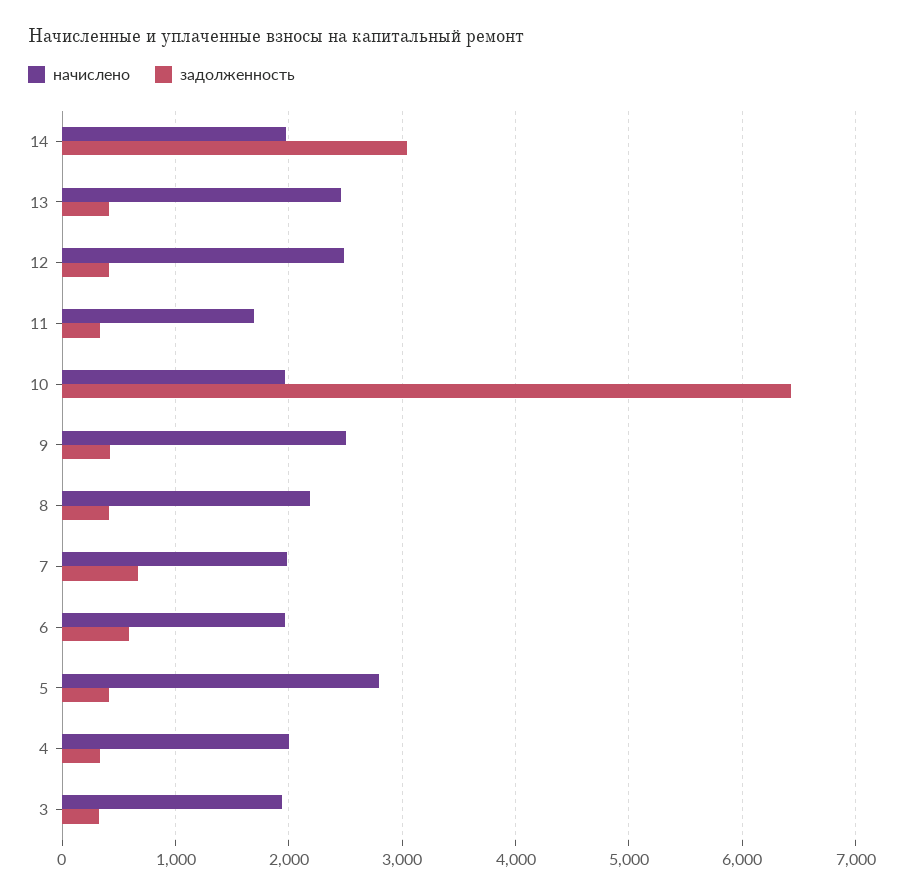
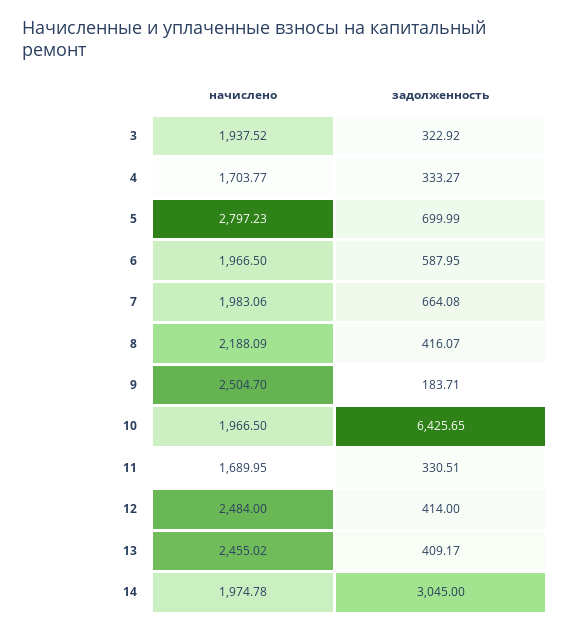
  {
    "начислено": {
      "14": 1974.78,
      "13": 2455.02,
      "12": 2484,
      "11": 1689.95,
      "10": 1966.5,
      "9": 2504.7,
      "8": 2188.09,
      "7": 1983.06,
      "6": 1966.5,
      "5": 2797.23,
-     "4": 2000,
+     "4": 1703.77,
      "3": 1937.52
    },
    "задолженность": {
      "14": 3045,
      "13": 409.17,
      "12": 414,
      "11": 330.51,
      "10": 6425.65,
-     "9": 400,
+     "9": 183.71,
      "8": 416.07,
      "7": 664.08,
      "6": 587.95,
-     "5": 400,
+     "5": 699.99,
      "4": 333.27,
      "3": 322.92
    }
  }

